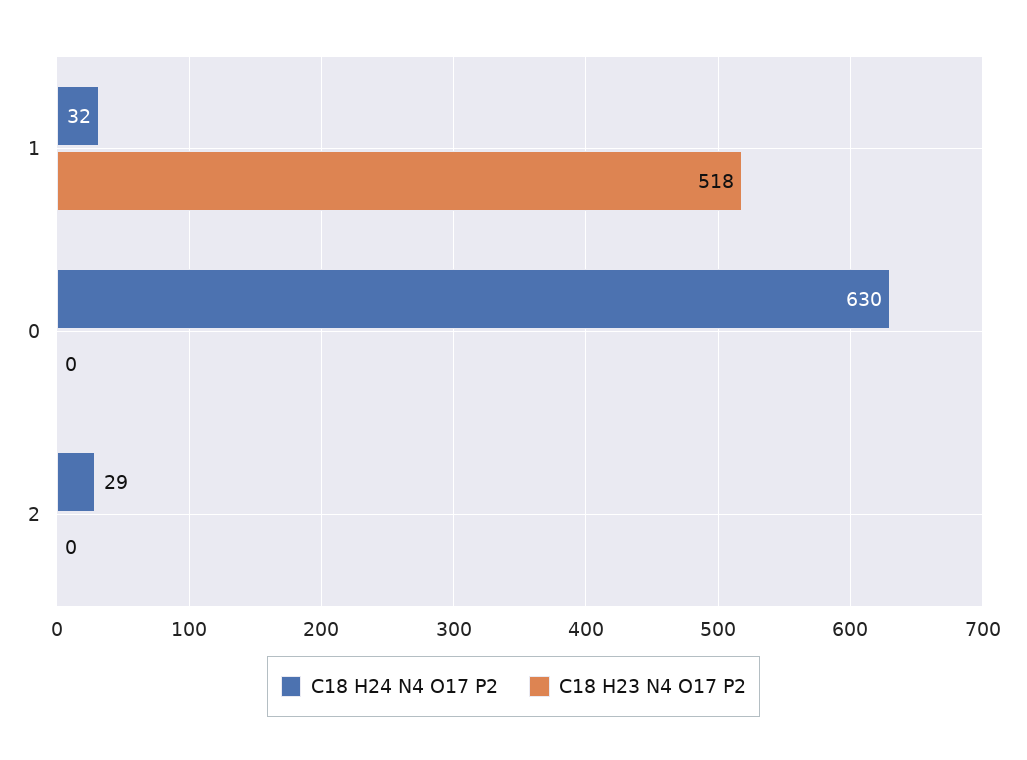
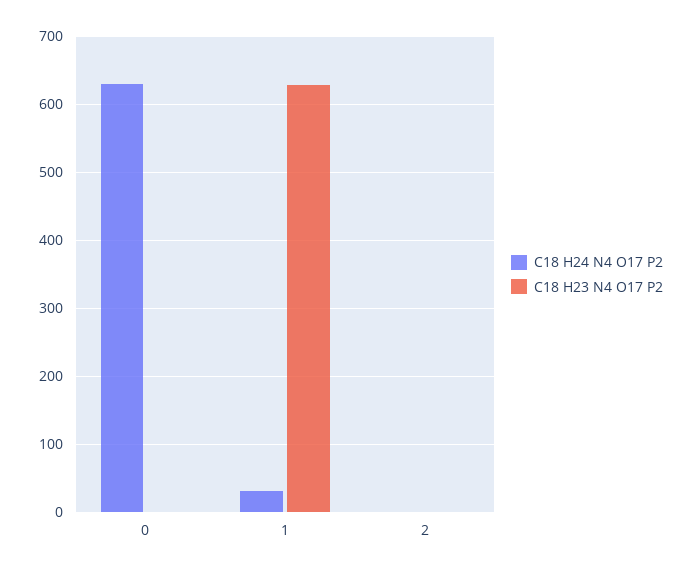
  {
    "C18 H24 N4 O17 P2": {
      "1": 32,
      "0": 630,
-     "2": 29
+     "2": 0
    },
    "C18 H23 N4 O17 P2": {
-     "1": 518,
+     "1": 630,
      "0": 0,
      "2": 0
    }
  }

